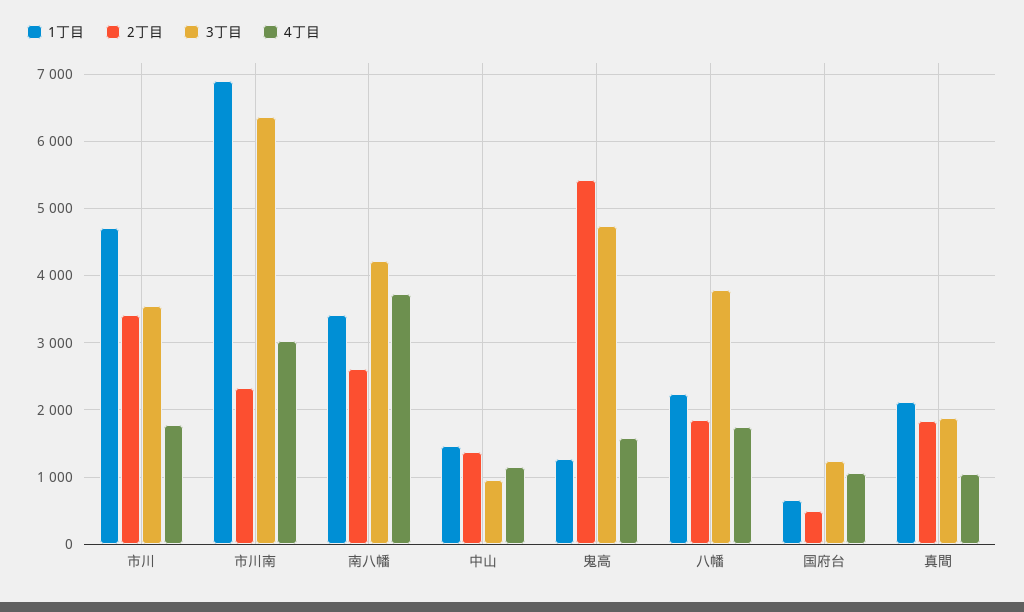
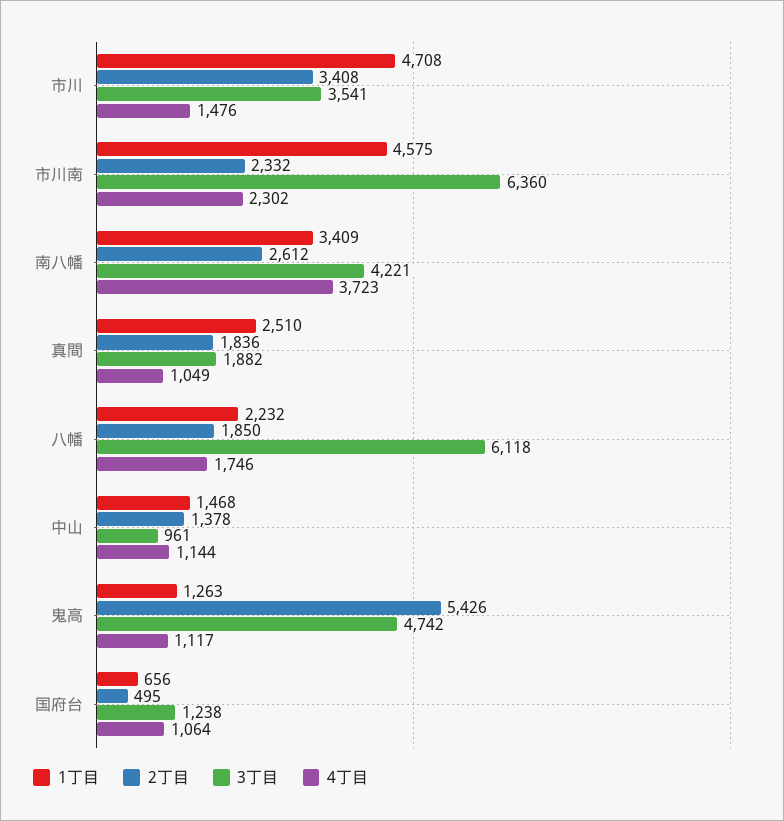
  {
    "1丁目": {
      "市川": 4708,
-     "市川南": 6900,
+     "市川南": 4575,
      "南八幡": 3409,
      "中山": 1468,
      "鬼高": 1263,
      "八幡": 2232,
      "国府台": 656,
-     "真間": 2100
+     "真間": 2510
    },
    "2丁目": {
      "市川": 3408,
      "市川南": 2332,
      "南八幡": 2612,
      "中山": 1378,
      "鬼高": 5426,
      "八幡": 1850,
      "国府台": 495,
      "真間": 1836
    },
    "3丁目": {
      "市川": 3541,
      "市川南": 6360,
      "南八幡": 4221,
      "中山": 961,
      "鬼高": 4742,
-     "八幡": 3800,
+     "八幡": 6118,
      "国府台": 1238,
      "真間": 1882
    },
    "4丁目": {
-     "市川": 1800,
+     "市川": 1476,
-     "市川南": 3000,
+     "市川南": 2302,
      "南八幡": 3723,
      "中山": 1144,
-     "鬼高": 1600,
+     "鬼高": 1117,
      "八幡": 1746,
      "国府台": 1064,
      "真間": 1049
    }
  }

